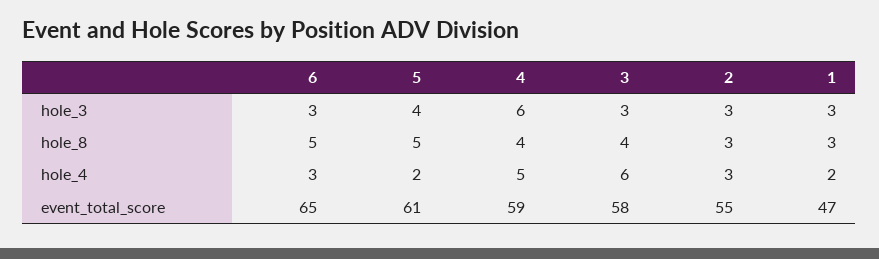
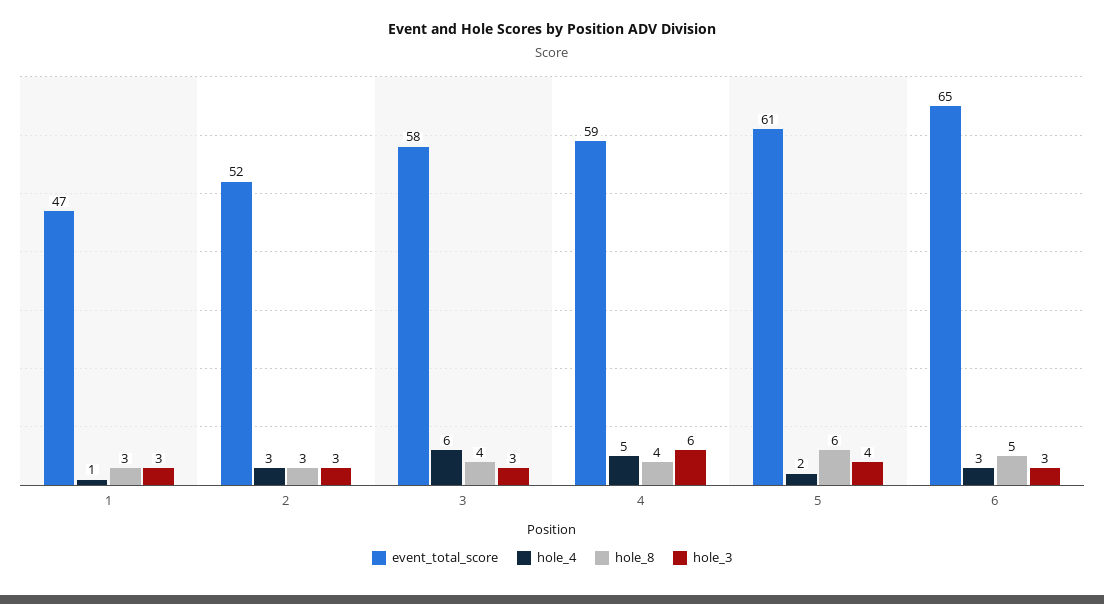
  {
    "hole_3": {
      "6": 3,
      "5": 4,
      "4": 6,
      "3": 3,
      "2": 3,
      "1": 3
    },
    "hole_8": {
      "6": 5,
-     "5": 5,
+     "5": 6,
      "4": 4,
      "3": 4,
      "2": 3,
      "1": 3
    },
    "hole_4": {
      "6": 3,
      "5": 2,
      "4": 5,
      "3": 6,
      "2": 3,
-     "1": 2
+     "1": 1
    },
    "event_total_score": {
      "6": 65,
      "5": 61,
      "4": 59,
      "3": 58,
-     "2": 55,
+     "2": 52,
      "1": 47
    }
  }

